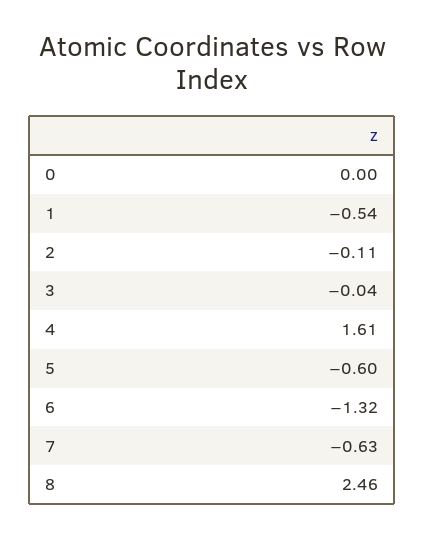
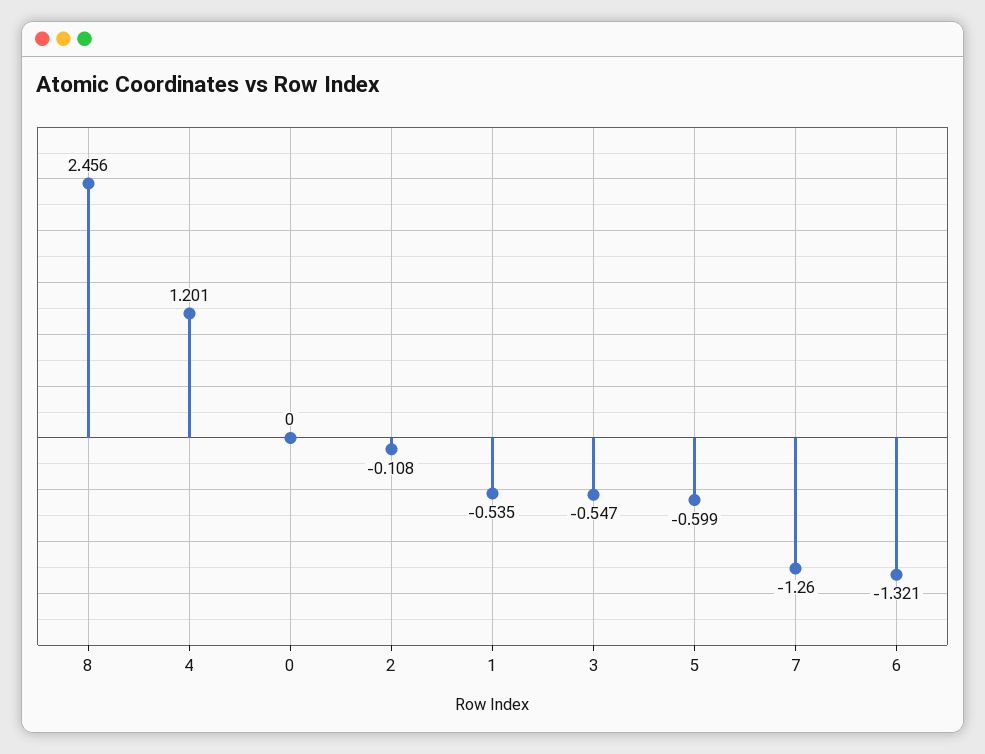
  {
    "0": 0,
    "1": -0.535,
    "2": -0.108,
-   "3": -0.04,
+   "3": -0.547,
-   "4": 1.61,
+   "4": 1.201,
    "5": -0.599,
    "6": -1.321,
-   "7": -0.63,
+   "7": -1.26,
    "8": 2.456
  }

